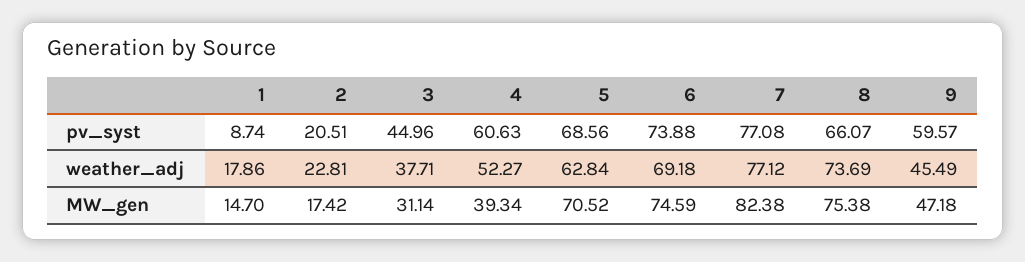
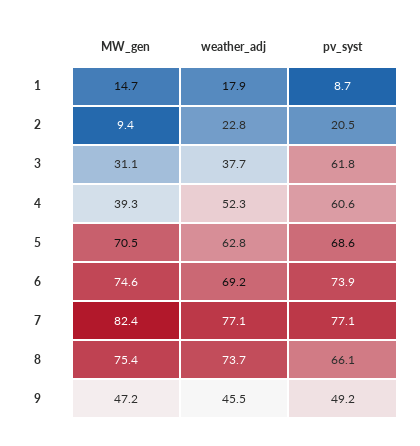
  {
    "1": {
      "pv_syst": 8.74,
      "weather_adj": 17.86,
      "MW_gen": 14.7
    },
    "2": {
      "pv_syst": 20.51,
      "weather_adj": 22.81,
-     "MW_gen": 17.42
+     "MW_gen": 9.4
    },
    "3": {
-     "pv_syst": 44.96,
+     "pv_syst": 61.8,
      "weather_adj": 37.71,
      "MW_gen": 31.14
    },
    "4": {
      "pv_syst": 60.63,
      "weather_adj": 52.27,
      "MW_gen": 39.34
    },
    "5": {
      "pv_syst": 68.56,
      "weather_adj": 62.84,
      "MW_gen": 70.52
    },
    "6": {
      "pv_syst": 73.88,
      "weather_adj": 69.18,
      "MW_gen": 74.59
    },
    "7": {
      "pv_syst": 77.08,
      "weather_adj": 77.12,
      "MW_gen": 82.38
    },
    "8": {
      "pv_syst": 66.07,
      "weather_adj": 73.69,
      "MW_gen": 75.38
    },
    "9": {
-     "pv_syst": 59.57,
+     "pv_syst": 49.2,
      "weather_adj": 45.49,
      "MW_gen": 47.18
    }
  }

